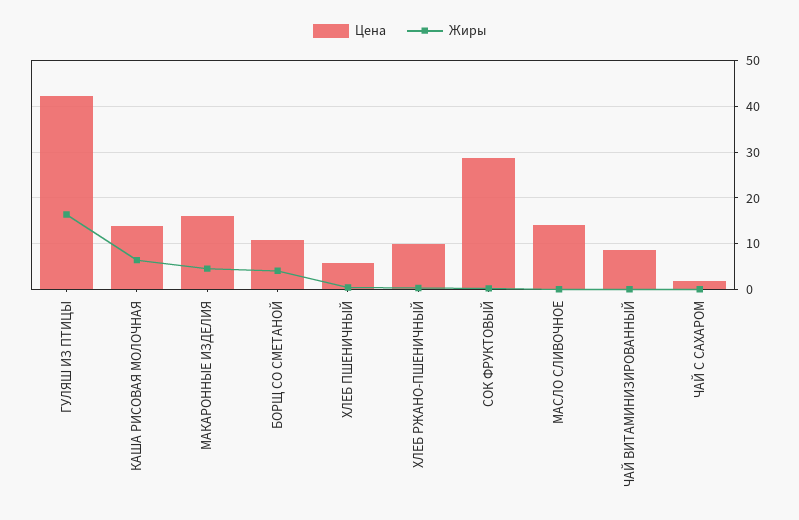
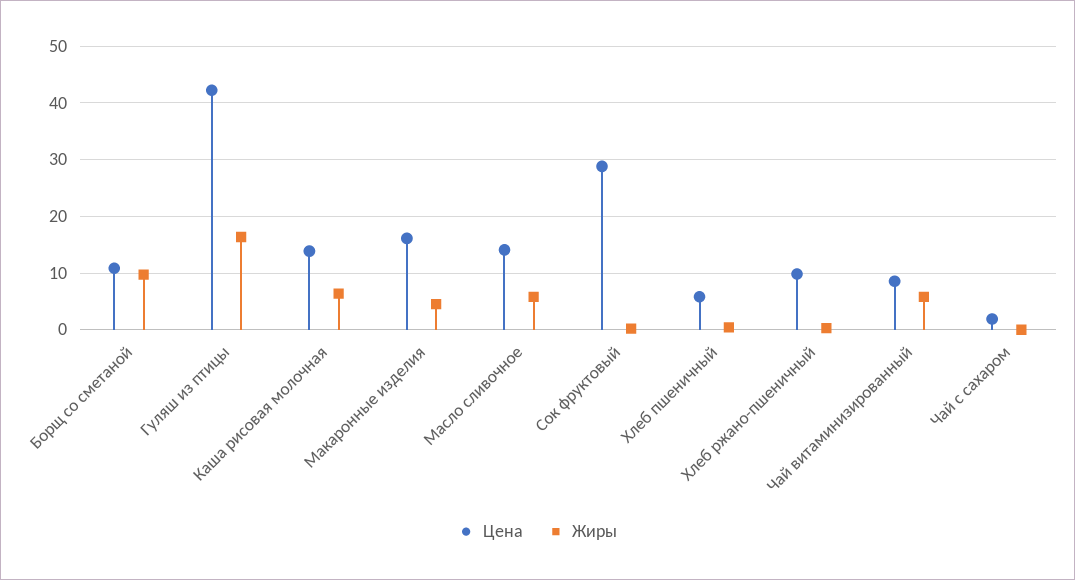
  {
    "Цена": {
      "ГУЛЯШ ИЗ ПТИЦЫ": 42,
      "КАША РИСОВАЯ МОЛОЧНАЯ": 14,
      "МАКАРОННЫЕ ИЗДЕЛИЯ": 16,
      "БОРЩ СО СМЕТАНОЙ": 10,
      "ХЛЕБ ПШЕНИЧНЫЙ": 6,
      "ХЛЕБ РЖАНО-ПШЕНИЧНЫЙ": 10,
      "СОК ФРУКТОВЫЙ": 28,
      "МАСЛО СЛИВОЧНОЕ": 14,
      "ЧАЙ ВИТАМИНИЗИРОВАННЫЙ": 8,
      "ЧАЙ С САХАРОМ": 2
    },
    "Жиры": {
      "ГУЛЯШ ИЗ ПТИЦЫ": 16,
      "КАША РИСОВАЯ МОЛОЧНАЯ": 6,
      "МАКАРОННЫЕ ИЗДЕЛИЯ": 4,
-     "БОРЩ СО СМЕТАНОЙ": 4,
+     "БОРЩ СО СМЕТАНОЙ": 10,
      "ХЛЕБ ПШЕНИЧНЫЙ": 0,
      "ХЛЕБ РЖАНО-ПШЕНИЧНЫЙ": 0,
      "СОК ФРУКТОВЫЙ": 0,
-     "МАСЛО СЛИВОЧНОЕ": 0,
+     "МАСЛО СЛИВОЧНОЕ": 6,
-     "ЧАЙ ВИТАМИНИЗИРОВАННЫЙ": 0,
+     "ЧАЙ ВИТАМИНИЗИРОВАННЫЙ": 6,
      "ЧАЙ С САХАРОМ": 0
    }
  }

